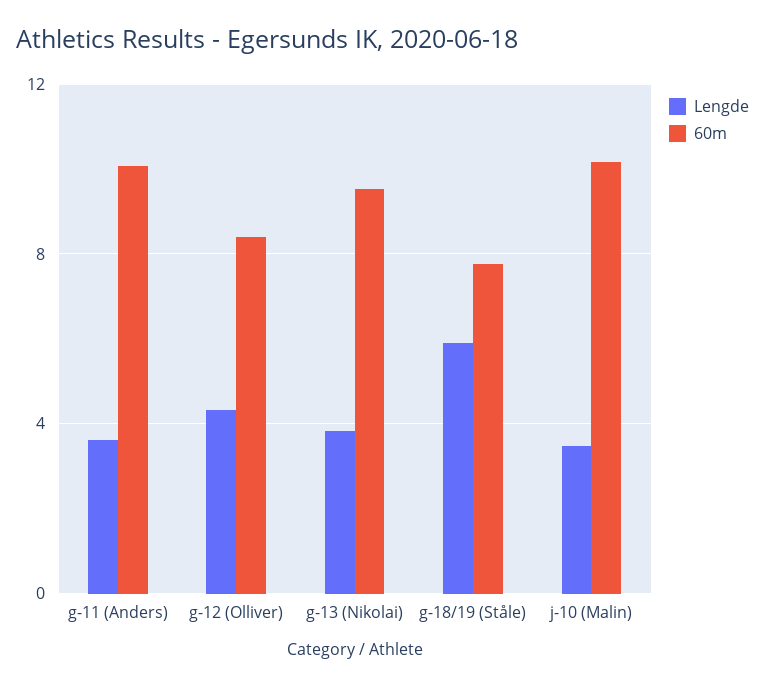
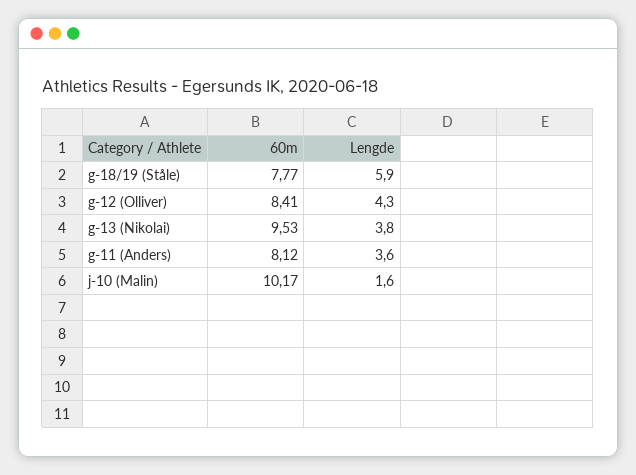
  {
    "Lengde": {
      "g-11 (Anders)": 3.6,
      "g-12 (Olliver)": 4.3,
      "g-13 (Nikolai)": 3.8,
      "g-18/19 (Ståle)": 5.9,
-     "j-10 (Malin)": 3.5
+     "j-10 (Malin)": 1.6
    },
    "60m": {
-     "g-11 (Anders)": 10,
+     "g-11 (Anders)": 8.12,
      "g-12 (Olliver)": 8.41,
      "g-13 (Nikolai)": 9.53,
      "g-18/19 (Ståle)": 7.77,
      "j-10 (Malin)": 10.17
    }
  }

